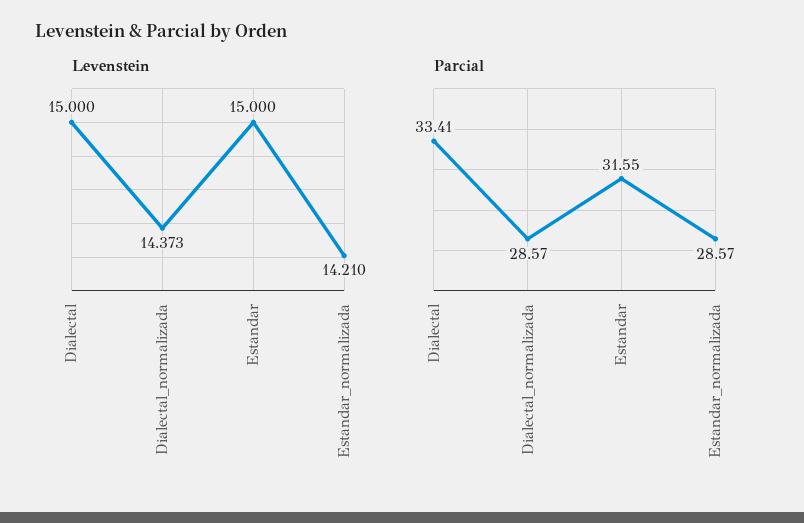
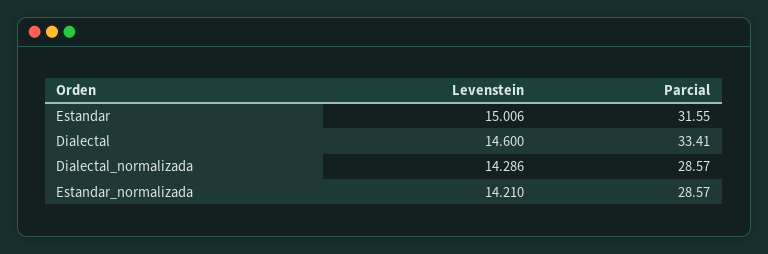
  {
    "Levenstein": {
-     "Dialectal": 15,
+     "Dialectal": 14.6,
-     "Dialectal_normalizada": 14.373,
+     "Dialectal_normalizada": 14.286,
-     "Estandar": 15,
+     "Estandar": 15.006,
      "Estandar_normalizada": 14.21
    },
    "Parcial": {
      "Dialectal": 33.41,
      "Dialectal_normalizada": 28.57,
      "Estandar": 31.55,
      "Estandar_normalizada": 28.57
    }
  }

